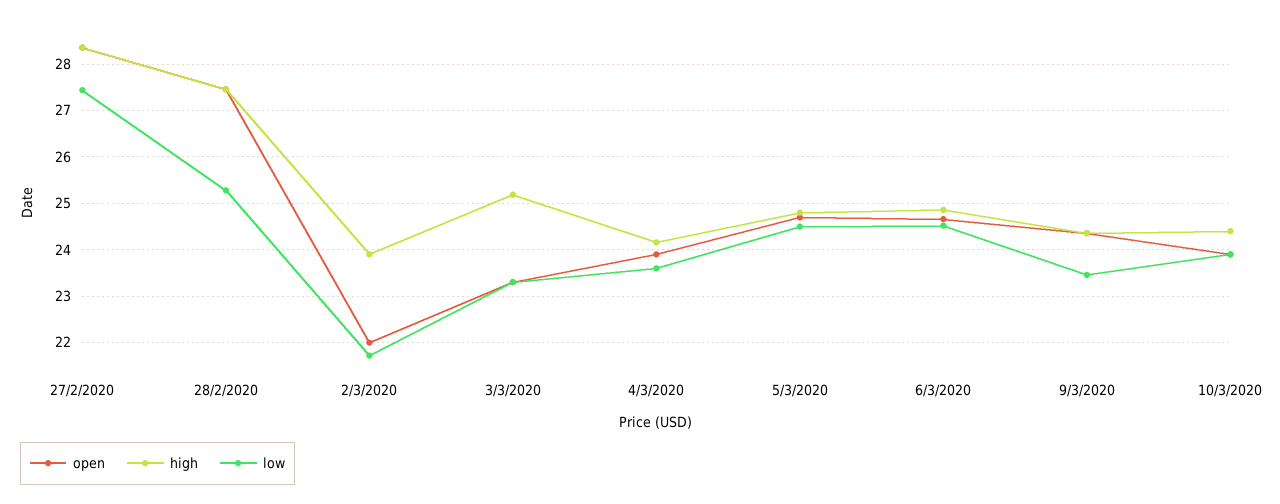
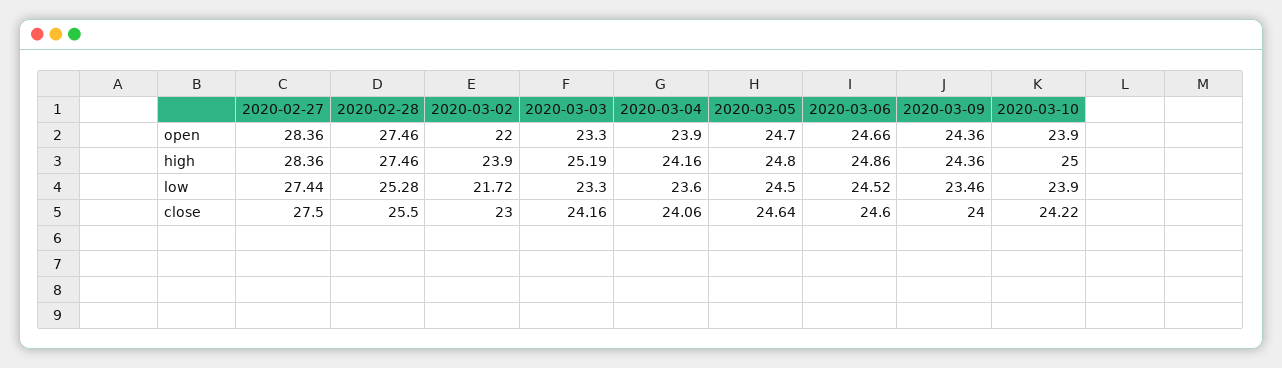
  {
    "open": {
      "27/2/2020": 28.36,
      "28/2/2020": 27.46,
      "2/3/2020": 22,
      "3/3/2020": 23.3,
      "4/3/2020": 23.9,
      "5/3/2020": 24.7,
      "6/3/2020": 24.66,
      "9/3/2020": 24.36,
      "10/3/2020": 23.9
    },
    "high": {
      "27/2/2020": 28.36,
      "28/2/2020": 27.46,
      "2/3/2020": 23.9,
      "3/3/2020": 25.19,
      "4/3/2020": 24.16,
      "5/3/2020": 24.8,
      "6/3/2020": 24.86,
      "9/3/2020": 24.36,
-     "10/3/2020": 24.4
+     "10/3/2020": 25
    },
    "low": {
      "27/2/2020": 27.44,
      "28/2/2020": 25.28,
      "2/3/2020": 21.72,
      "3/3/2020": 23.3,
      "4/3/2020": 23.6,
      "5/3/2020": 24.5,
      "6/3/2020": 24.52,
      "9/3/2020": 23.46,
      "10/3/2020": 23.9
-   }
+   },
+   "close": {
+     "27/2/2020": 27.5,
+     "28/2/2020": 25.5,
+     "2/3/2020": 23,
+     "3/3/2020": 24.16,
+     "4/3/2020": 24.06,
+     "5/3/2020": 24.64,
+     "6/3/2020": 24.6,
+     "9/3/2020": 24,
+     "10/3/2020": 24.22
+   }
  }

